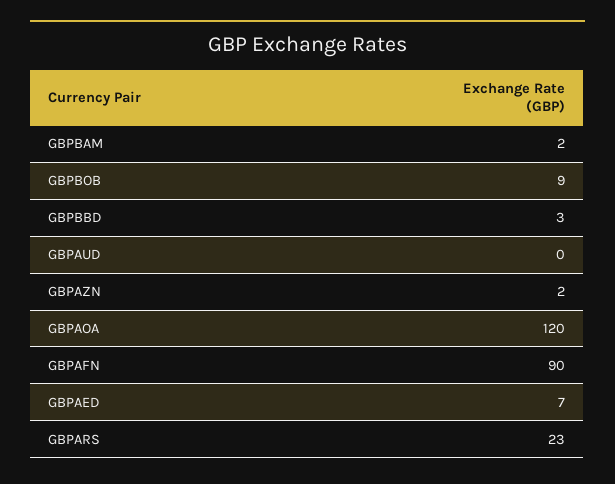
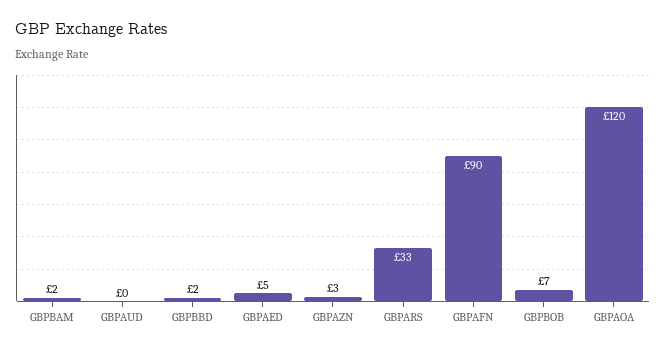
  {
    "GBPBAM": 2,
-   "GBPBOB": 9,
+   "GBPBOB": 7,
-   "GBPBBD": 3,
+   "GBPBBD": 2,
    "GBPAUD": 0,
-   "GBPAZN": 2,
+   "GBPAZN": 3,
    "GBPAOA": 120,
    "GBPAFN": 90,
-   "GBPAED": 7,
+   "GBPAED": 5,
-   "GBPARS": 23
+   "GBPARS": 33
  }

